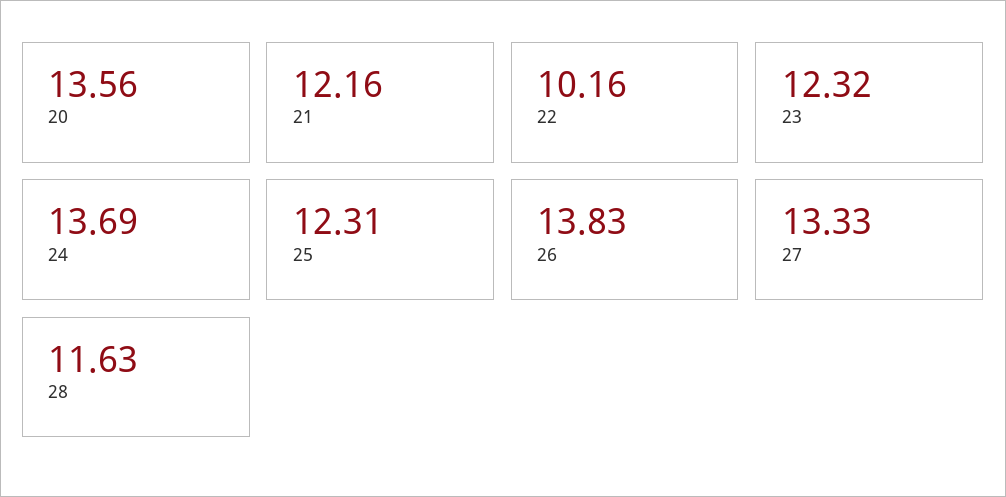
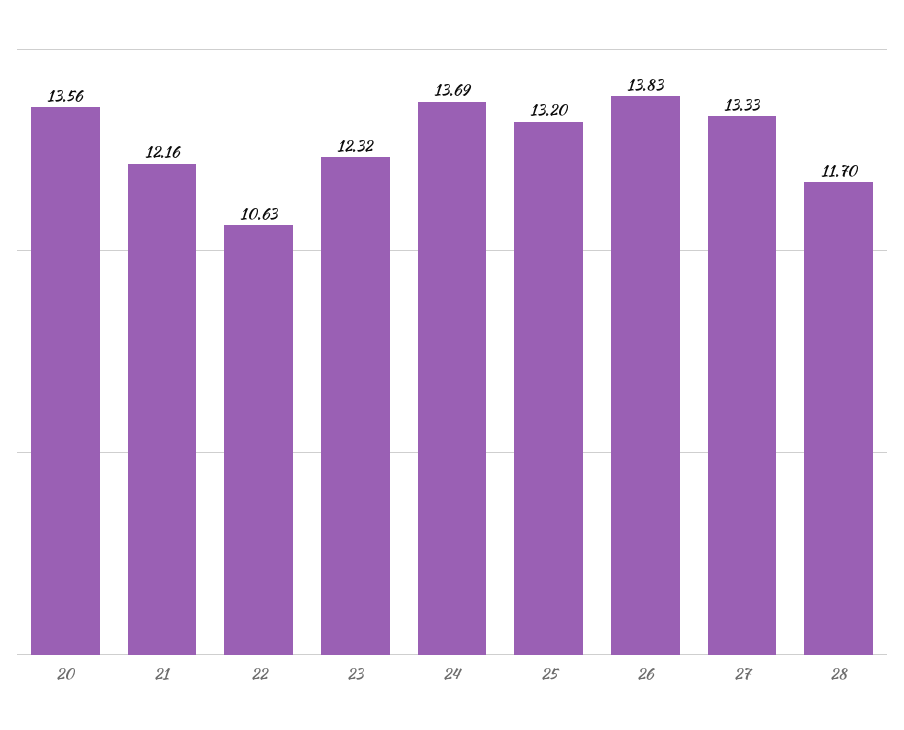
  {
    "20": 13.56,
    "21": 12.16,
-   "22": 10.16,
+   "22": 10.63,
    "23": 12.32,
    "24": 13.69,
-   "25": 12.31,
+   "25": 13.2,
    "26": 13.83,
    "27": 13.33,
-   "28": 11.63
+   "28": 11.7
  }

